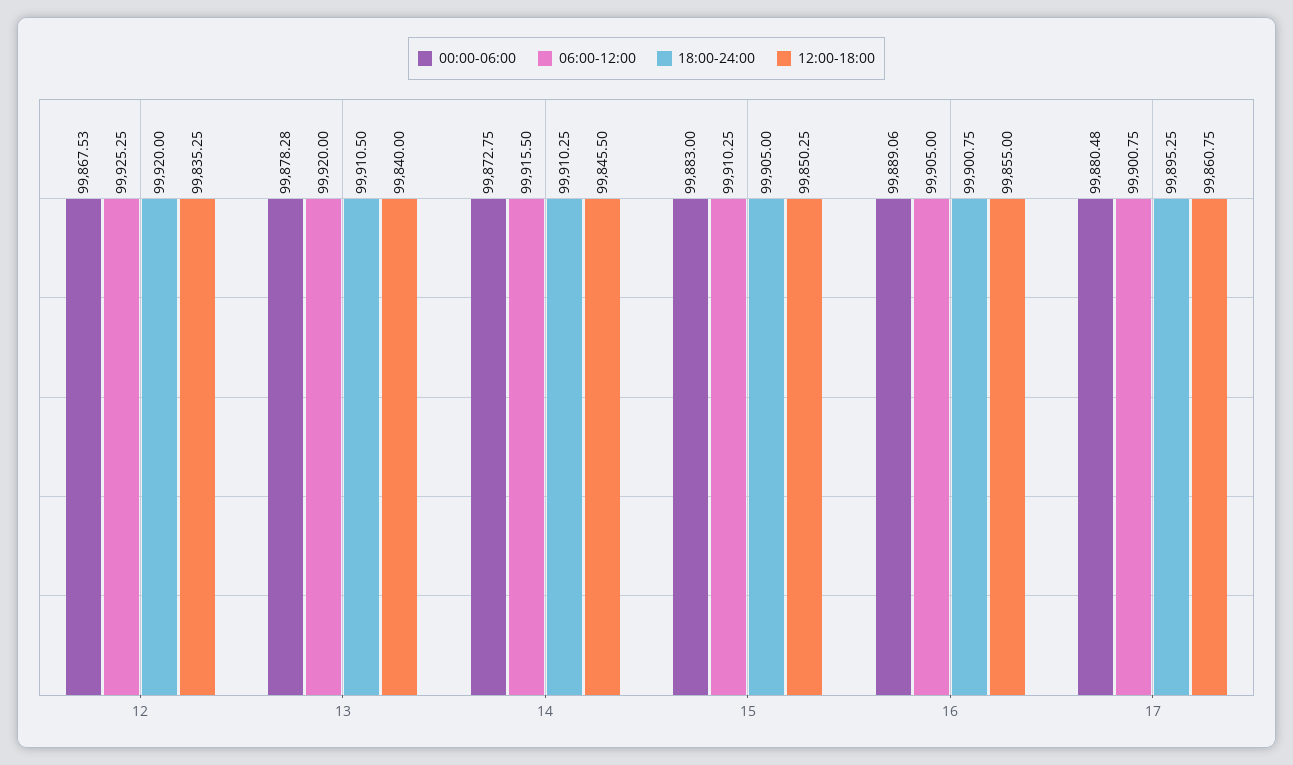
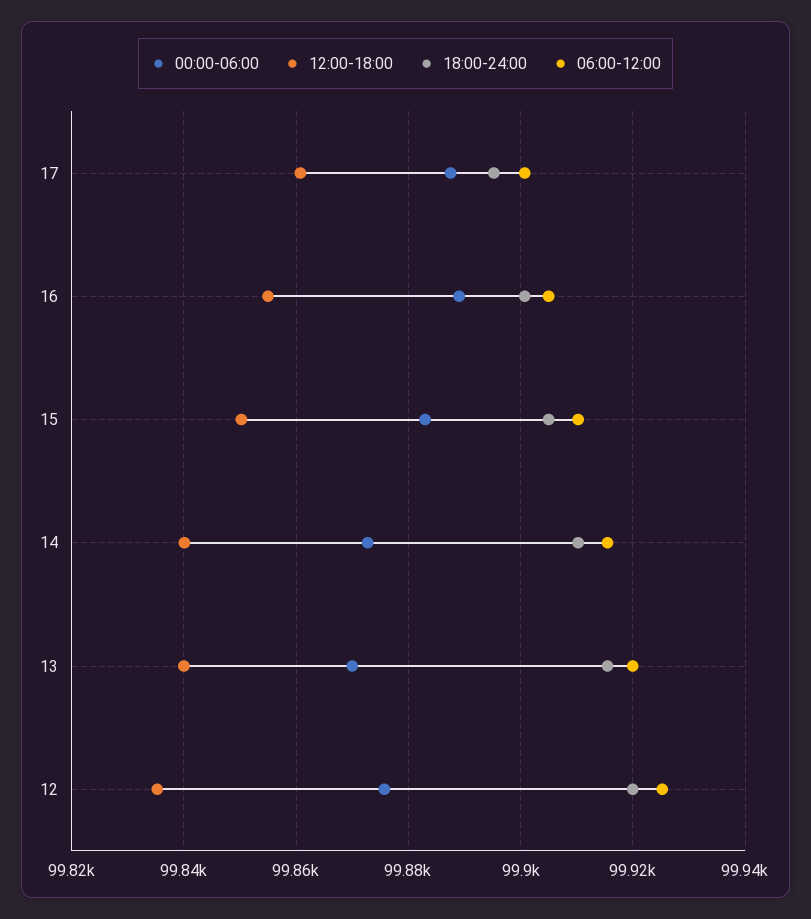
  {
    "00:00-06:00": {
-     "12": 99867.53,
+     "12": 99876,
-     "13": 99878.28,
+     "13": 99870,
      "14": 99872.75,
      "15": 99883,
      "16": 99889.06,
-     "17": 99880.48
+     "17": 99888
    },
    "06:00-12:00": {
      "12": 99925.25,
      "13": 99920,
      "14": 99915.5,
      "15": 99910.25,
      "16": 99905,
      "17": 99900.75
    },
    "18:00-24:00": {
      "12": 99920,
-     "13": 99910.5,
+     "13": 99916,
      "14": 99910.25,
      "15": 99905,
      "16": 99900.75,
      "17": 99895.25
    },
    "12:00-18:00": {
      "12": 99835.25,
      "13": 99840,
-     "14": 99845.5,
+     "14": 99840,
      "15": 99850.25,
      "16": 99855,
      "17": 99860.75
    }
  }

